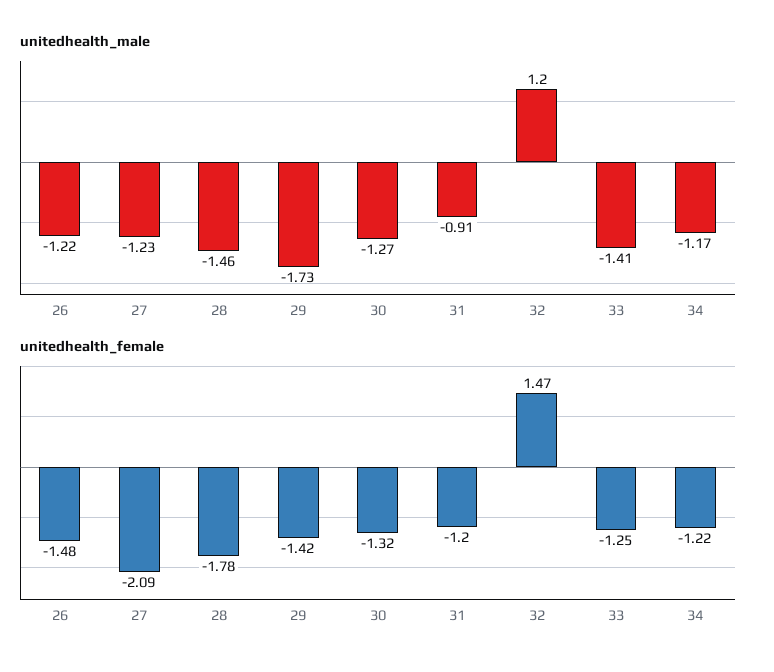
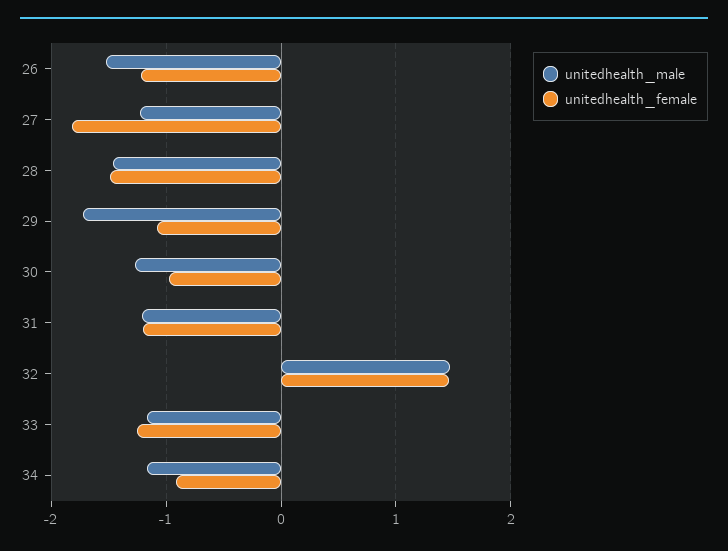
  {
    "unitedhealth_male": {
-     "26": -1.22,
+     "26": -1.5,
      "27": -1.23,
      "28": -1.46,
      "29": -1.73,
      "30": -1.27,
-     "31": -0.91,
+     "31": -1.2,
-     "32": 1.2,
+     "32": 1.5,
-     "33": -1.41,
+     "33": -1.2,
      "34": -1.17
    },
    "unitedhealth_female": {
-     "26": -1.48,
+     "26": -1.2,
-     "27": -2.09,
+     "27": -1.8,
-     "28": -1.78,
+     "28": -1.5,
-     "29": -1.42,
+     "29": -1.1,
-     "30": -1.32,
+     "30": -1,
      "31": -1.2,
      "32": 1.47,
      "33": -1.25,
-     "34": -1.22
+     "34": -0.9
    }
  }

